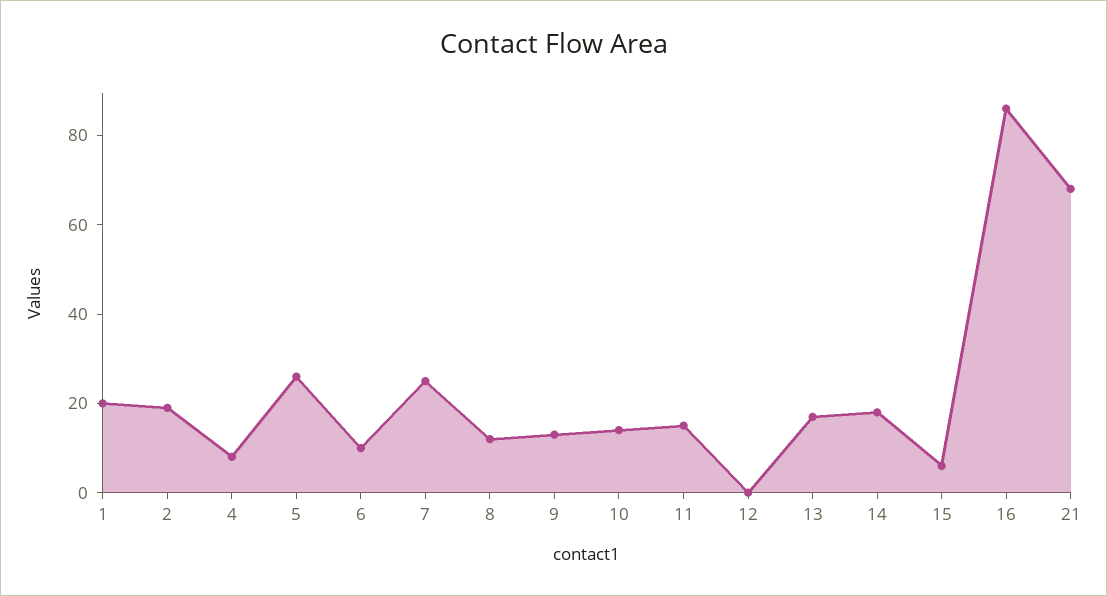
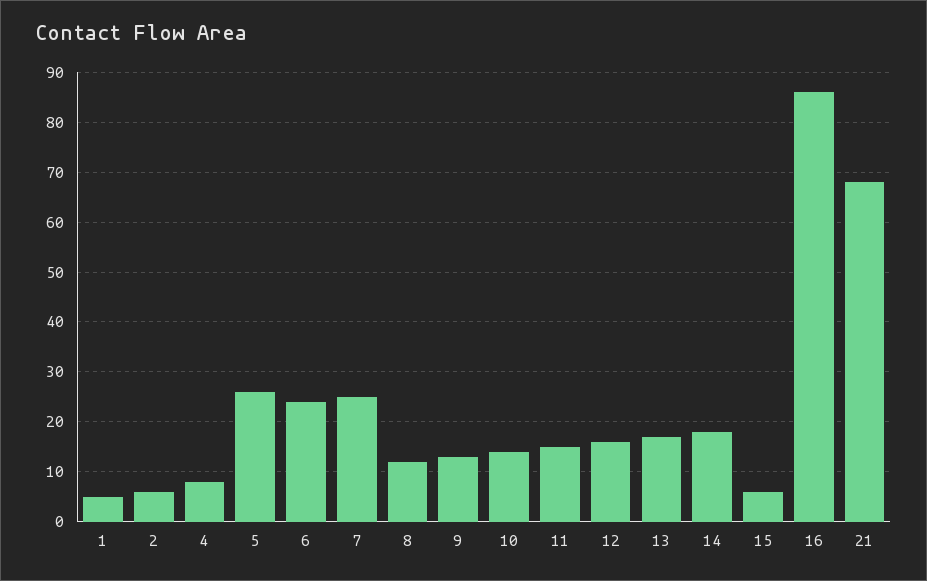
  {
-   "1": 20,
+   "1": 5,
-   "2": 20,
+   "2": 5,
    "4": 10,
    "5": 25,
-   "6": 10,
+   "6": 25,
    "7": 25,
    "8": 10,
    "9": 15,
    "10": 15,
    "11": 15,
-   "12": 0,
+   "12": 15,
    "13": 15,
    "14": 20,
    "15": 5,
    "16": 85,
    "21": 70
  }

